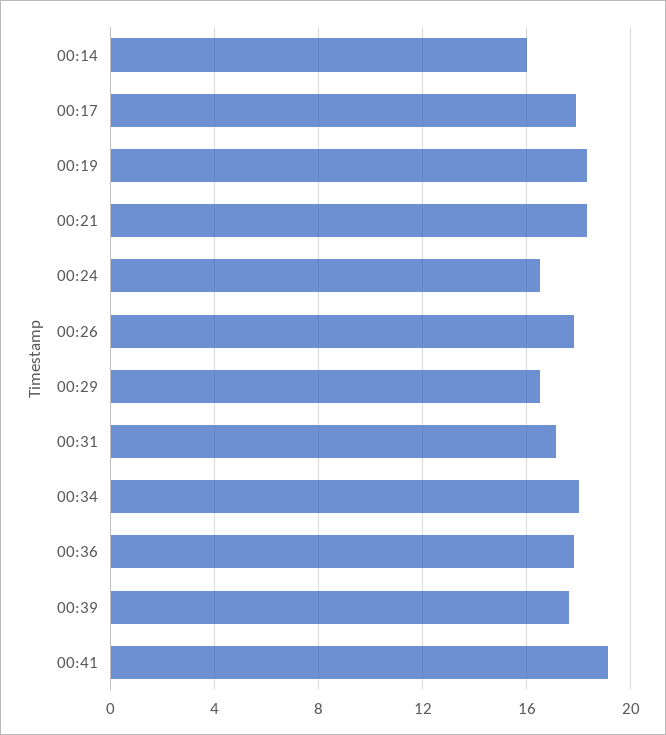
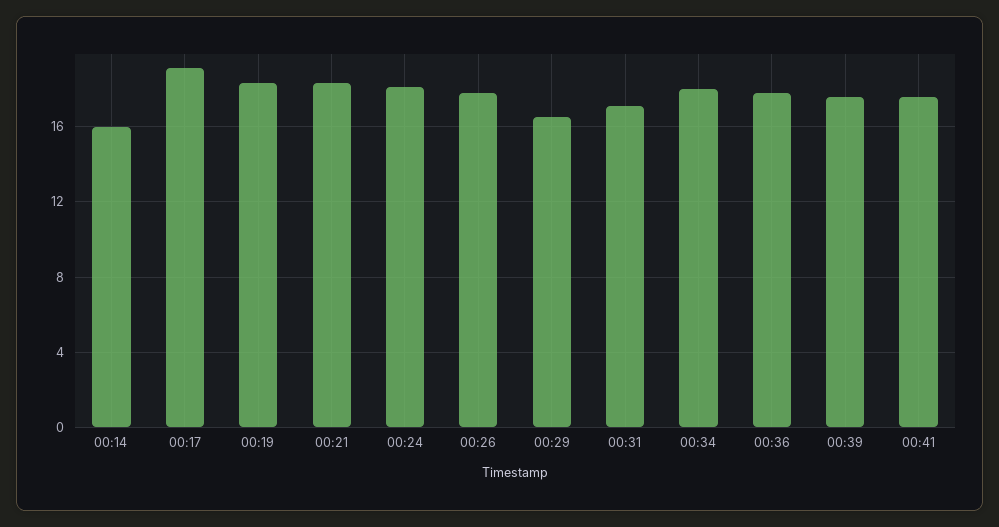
  {
    "00:14": 16,
-   "00:17": 18,
+   "00:17": 19,
    "00:19": 18.5,
    "00:21": 18.5,
-   "00:24": 16.5,
+   "00:24": 18,
    "00:26": 18,
    "00:29": 16.5,
    "00:31": 17,
    "00:34": 18,
    "00:36": 18,
    "00:39": 17.5,
-   "00:41": 19
+   "00:41": 17.5
  }

